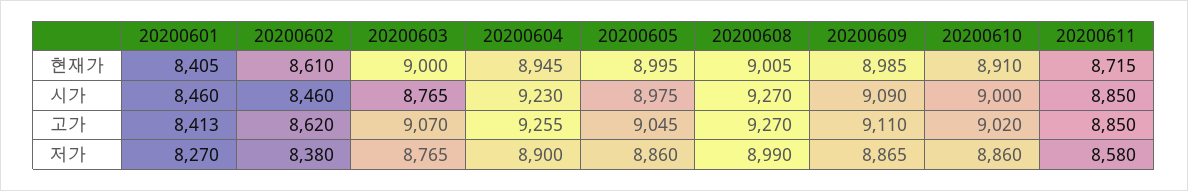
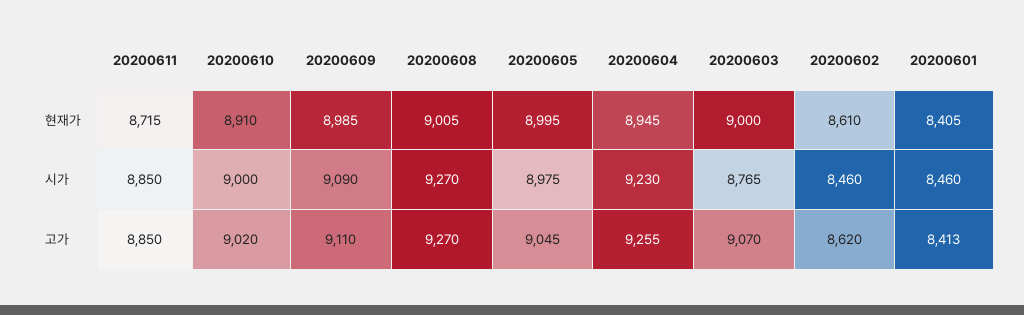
  {
    "20200601": {
      "현재가": 8405,
      "시가": 8460,
-     "고가": 8413,
+     "고가": 8413
-     "저가": 8270
    },
    "20200602": {
      "현재가": 8610,
      "시가": 8460,
-     "고가": 8620,
+     "고가": 8620
-     "저가": 8380
    },
    "20200603": {
      "현재가": 9000,
      "시가": 8765,
-     "고가": 9070,
+     "고가": 9070
-     "저가": 8765
    },
    "20200604": {
      "현재가": 8945,
      "시가": 9230,
-     "고가": 9255,
+     "고가": 9255
-     "저가": 8900
    },
    "20200605": {
      "현재가": 8995,
      "시가": 8975,
-     "고가": 9045,
+     "고가": 9045
-     "저가": 8860
    },
    "20200608": {
      "현재가": 9005,
      "시가": 9270,
-     "고가": 9270,
+     "고가": 9270
-     "저가": 8990
    },
    "20200609": {
      "현재가": 8985,
      "시가": 9090,
-     "고가": 9110,
+     "고가": 9110
-     "저가": 8865
    },
    "20200610": {
      "현재가": 8910,
      "시가": 9000,
-     "고가": 9020,
+     "고가": 9020
-     "저가": 8860
    },
    "20200611": {
      "현재가": 8715,
      "시가": 8850,
-     "고가": 8850,
+     "고가": 8850
-     "저가": 8580
    }
  }

